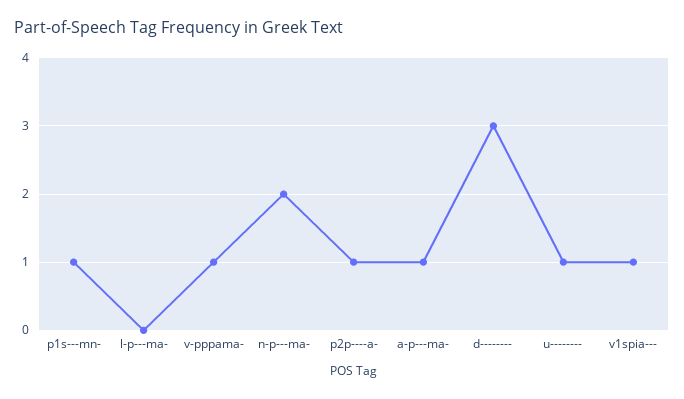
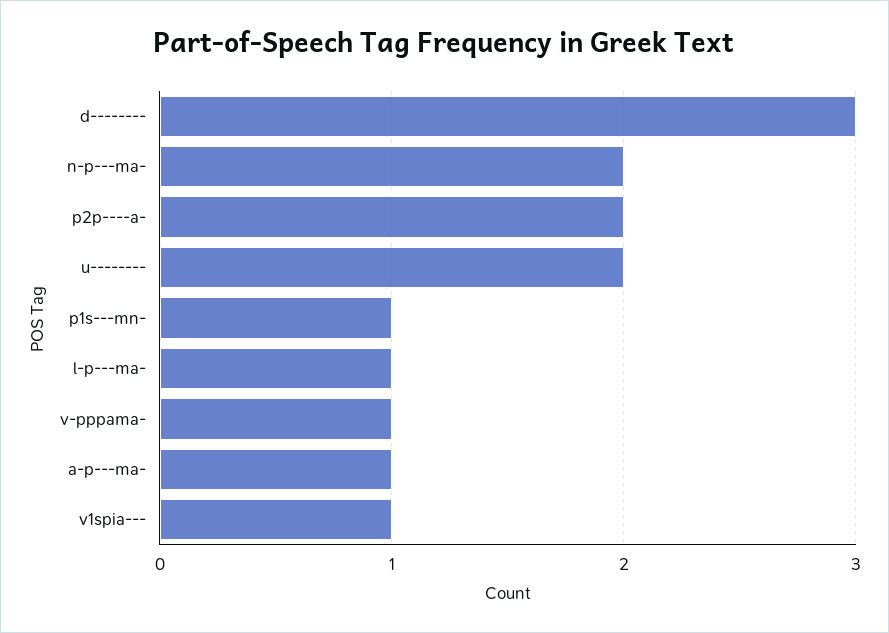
  {
    "p1s---mn-": 1,
-   "l-p---ma-": 0,
+   "l-p---ma-": 1,
    "v-pppama-": 1,
    "n-p---ma-": 2,
-   "p2p----a-": 1,
+   "p2p----a-": 2,
    "a-p---ma-": 1,
    "d--------": 3,
-   "u--------": 1,
+   "u--------": 2,
    "v1spia---": 1
  }

